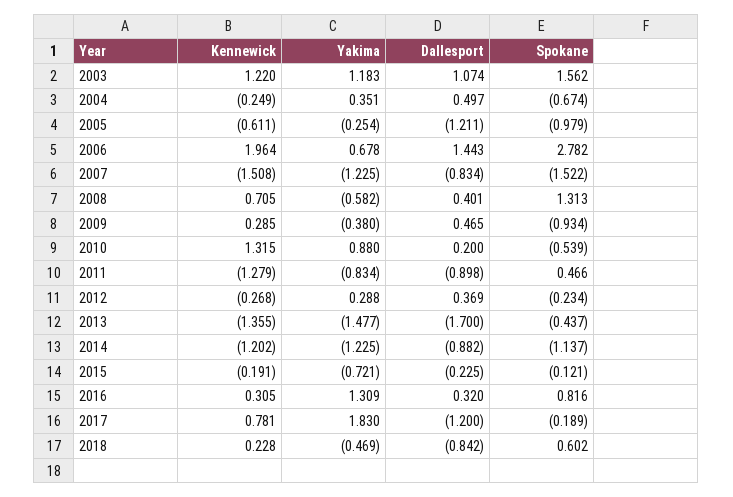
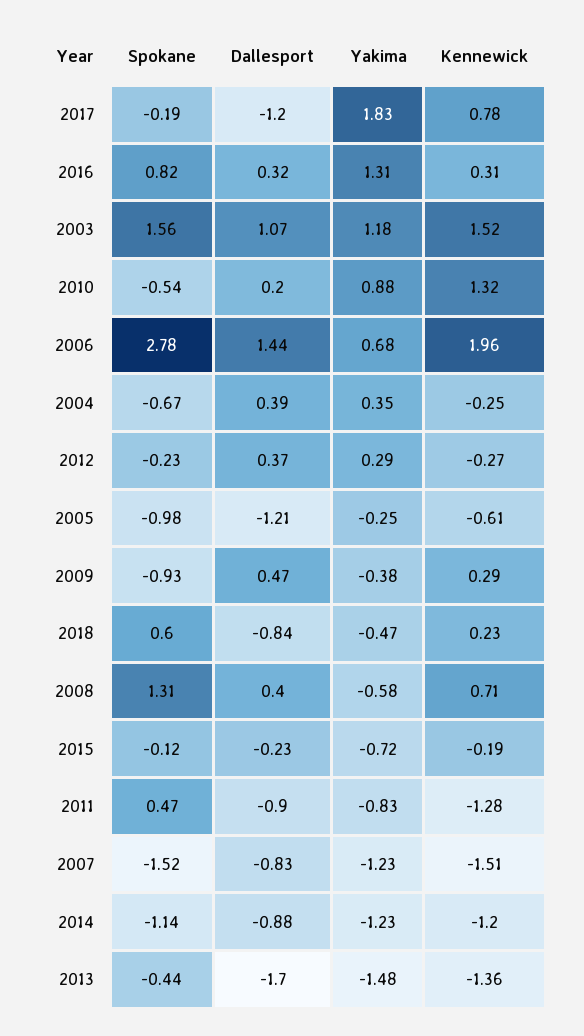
  {
    "Kennewick": {
-     "2003": 1.22,
+     "2003": 1.52,
      "2004": -0.249,
      "2005": -0.611,
      "2006": 1.964,
      "2007": -1.508,
      "2008": 0.705,
      "2009": 0.285,
      "2010": 1.315,
      "2011": -1.279,
      "2012": -0.268,
      "2013": -1.355,
      "2014": -1.202,
      "2015": -0.191,
      "2016": 0.305,
      "2017": 0.781,
      "2018": 0.228
    },
    "Yakima": {
      "2003": 1.183,
      "2004": 0.351,
      "2005": -0.254,
      "2006": 0.678,
      "2007": -1.225,
      "2008": -0.582,
      "2009": -0.38,
      "2010": 0.88,
      "2011": -0.834,
      "2012": 0.288,
      "2013": -1.477,
      "2014": -1.225,
      "2015": -0.721,
      "2016": 1.309,
      "2017": 1.83,
      "2018": -0.469
    },
    "Dallesport": {
      "2003": 1.074,
-     "2004": 0.497,
+     "2004": 0.39,
      "2005": -1.211,
      "2006": 1.443,
      "2007": -0.834,
      "2008": 0.401,
      "2009": 0.465,
      "2010": 0.2,
      "2011": -0.898,
      "2012": 0.369,
      "2013": -1.7,
      "2014": -0.882,
      "2015": -0.225,
      "2016": 0.32,
      "2017": -1.2,
      "2018": -0.842
    },
    "Spokane": {
      "2003": 1.562,
      "2004": -0.674,
      "2005": -0.979,
      "2006": 2.782,
      "2007": -1.522,
      "2008": 1.313,
      "2009": -0.934,
      "2010": -0.539,
      "2011": 0.466,
      "2012": -0.234,
      "2013": -0.437,
      "2014": -1.137,
      "2015": -0.121,
      "2016": 0.816,
      "2017": -0.189,
      "2018": 0.602
    }
  }

